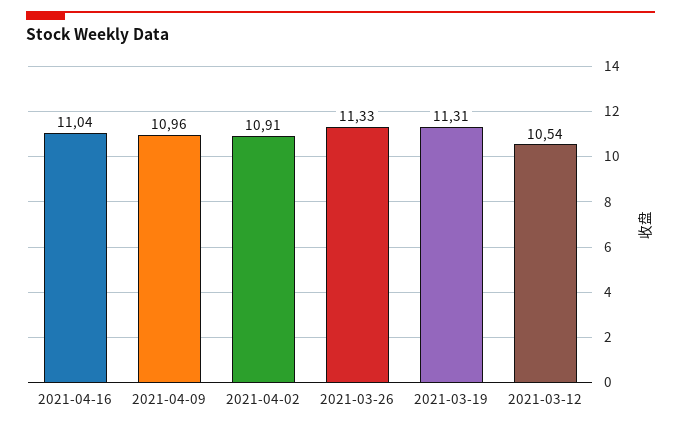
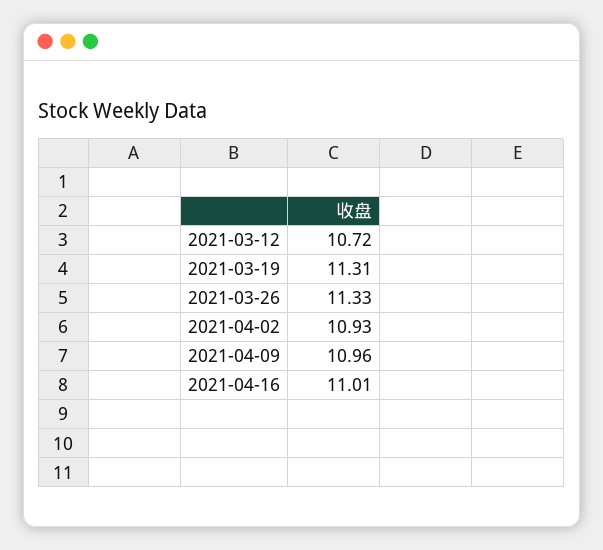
  {
-   "2021-04-16": 11.04,
+   "2021-04-16": 11.01,
    "2021-04-09": 10.96,
-   "2021-04-02": 10.91,
+   "2021-04-02": 10.93,
    "2021-03-26": 11.33,
    "2021-03-19": 11.31,
-   "2021-03-12": 10.54
+   "2021-03-12": 10.72
  }

